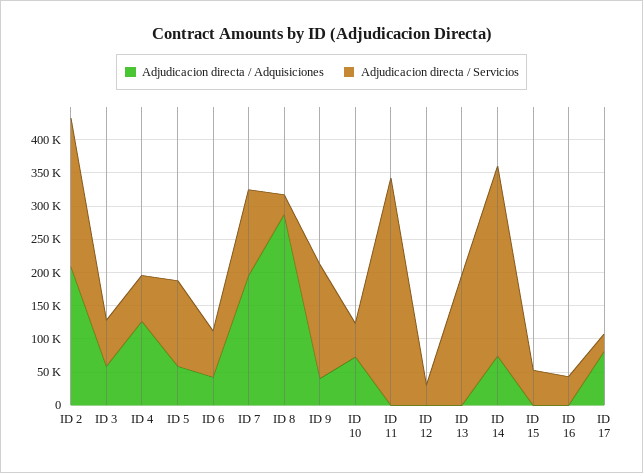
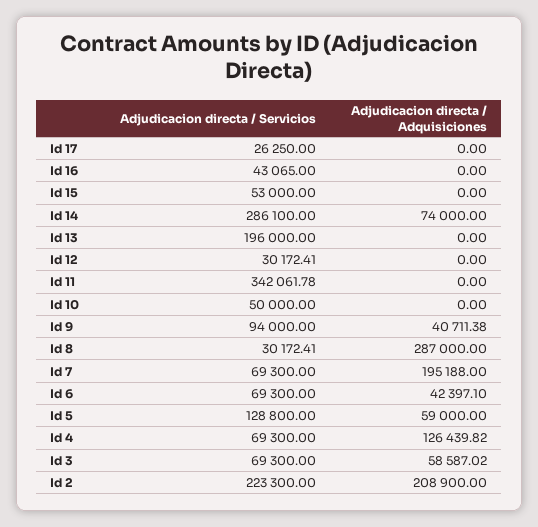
  {
    "Adjudicacion directa / Adquisiciones": {
      "ID 2": 208900,
      "ID 3": 58587.02,
      "ID 4": 126439.82,
      "ID 5": 59000,
      "ID 6": 42397.1,
      "ID 7": 195188,
      "ID 8": 287000,
      "ID 9": 40711.38,
-     "ID 10": 75000,
+     "ID 10": 0,
      "ID 11": 0,
      "ID 12": 0,
      "ID 13": 0,
      "ID 14": 74000,
      "ID 15": 0,
      "ID 16": 0,
-     "ID 17": 75000
+     "ID 17": 0
    },
    "Adjudicacion directa / Servicios": {
      "ID 2": 223300,
      "ID 3": 69300,
      "ID 4": 69300,
      "ID 5": 128800,
      "ID 6": 69300,
-     "ID 7": 125000,
+     "ID 7": 69300,
      "ID 8": 30172.41,
-     "ID 9": 175000,
+     "ID 9": 94000,
      "ID 10": 50000,
      "ID 11": 342061.78,
      "ID 12": 30172.41,
      "ID 13": 196000,
      "ID 14": 286100,
      "ID 15": 53000,
      "ID 16": 43065,
      "ID 17": 26250
    }
  }

